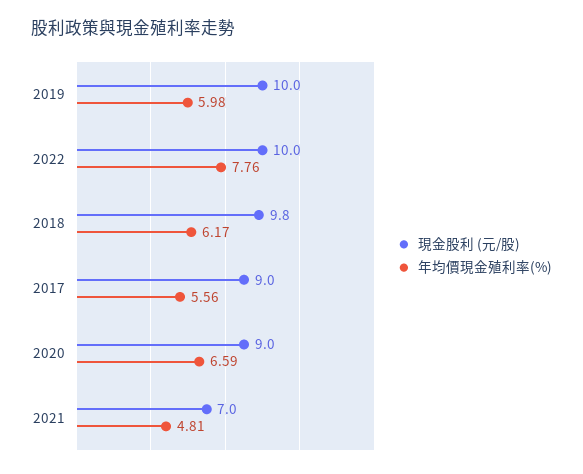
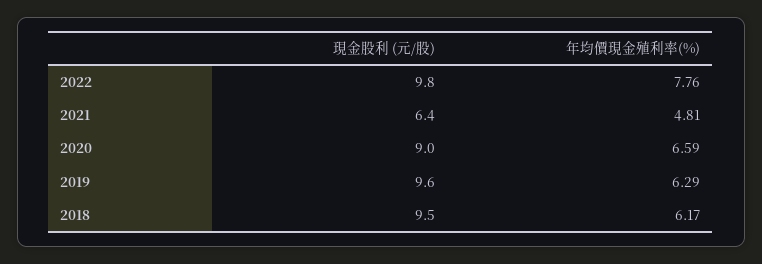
  {
    "現金股利 (元/股)": {
-     "2019": 10,
+     "2019": 9.6,
-     "2022": 10,
+     "2022": 9.8,
-     "2018": 9.8,
+     "2018": 9.5,
-     "2017": 9,
      "2020": 9,
-     "2021": 7
+     "2021": 6.4
    },
    "年均價現金殖利率(%)": {
-     "2019": 5.98,
+     "2019": 6.29,
      "2022": 7.76,
      "2018": 6.17,
-     "2017": 5.56,
      "2020": 6.59,
      "2021": 4.81
    }
  }

